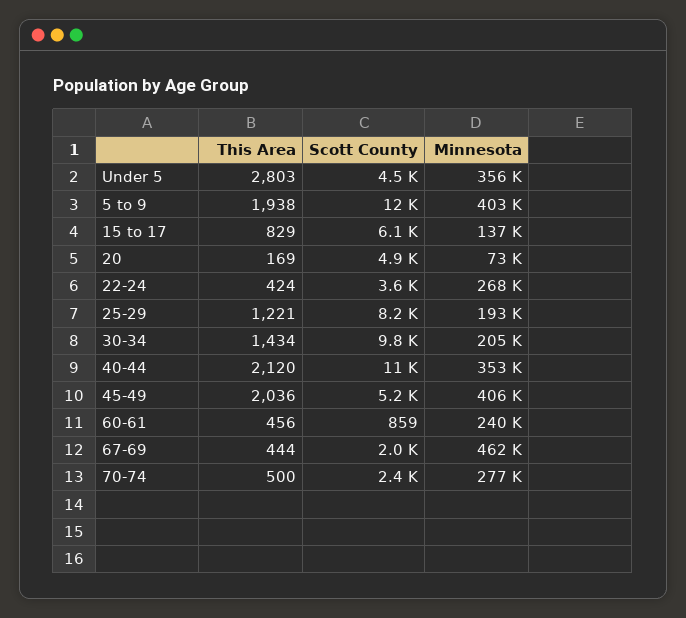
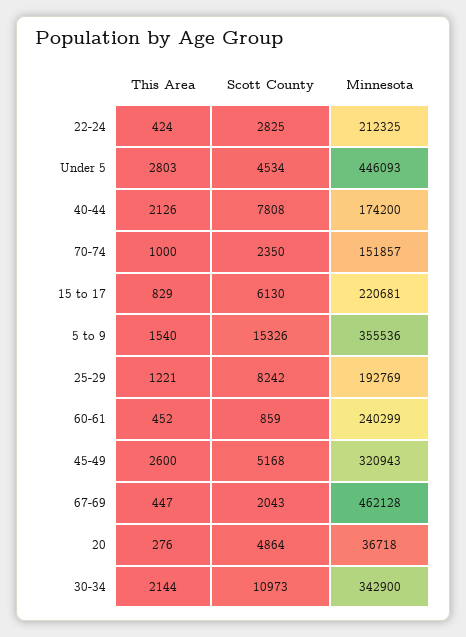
  {
    "This Area": {
      "Under 5": 2803,
-     "5 to 9": 1938,
+     "5 to 9": 1540,
      "15 to 17": 829,
-     "20": 169,
+     "20": 276,
      "22-24": 424,
      "25-29": 1221,
-     "30-34": 1434,
+     "30-34": 2144,
-     "40-44": 2120,
+     "40-44": 2126,
-     "45-49": 2036,
+     "45-49": 2600,
-     "60-61": 456,
+     "60-61": 452,
-     "67-69": 444,
+     "67-69": 447,
-     "70-74": 500
+     "70-74": 1000
    },
    "Scott County": {
      "Under 5": 4534,
-     "5 to 9": 12000,
+     "5 to 9": 15326,
      "15 to 17": 6130,
      "20": 4864,
-     "22-24": 3600,
+     "22-24": 2825,
      "25-29": 8242,
-     "30-34": 9800,
+     "30-34": 10973,
-     "40-44": 11000,
+     "40-44": 7808,
      "45-49": 5168,
      "60-61": 859,
      "67-69": 2043,
      "70-74": 2350
    },
    "Minnesota": {
-     "Under 5": 356000,
+     "Under 5": 446093,
-     "5 to 9": 403000,
+     "5 to 9": 355536,
-     "15 to 17": 137000,
+     "15 to 17": 220681,
-     "20": 73000,
+     "20": 36718,
-     "22-24": 268000,
+     "22-24": 212325,
      "25-29": 192769,
-     "30-34": 205000,
+     "30-34": 342900,
-     "40-44": 353000,
+     "40-44": 174200,
-     "45-49": 406000,
+     "45-49": 320943,
      "60-61": 240299,
      "67-69": 462128,
-     "70-74": 277000
+     "70-74": 151857
    }
  }

